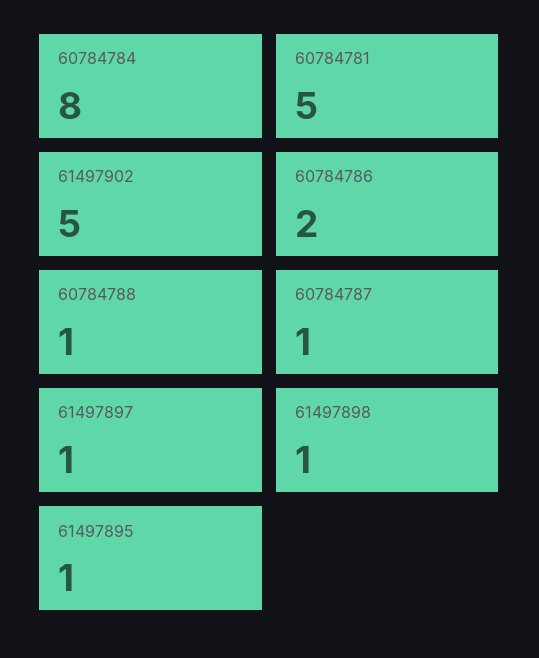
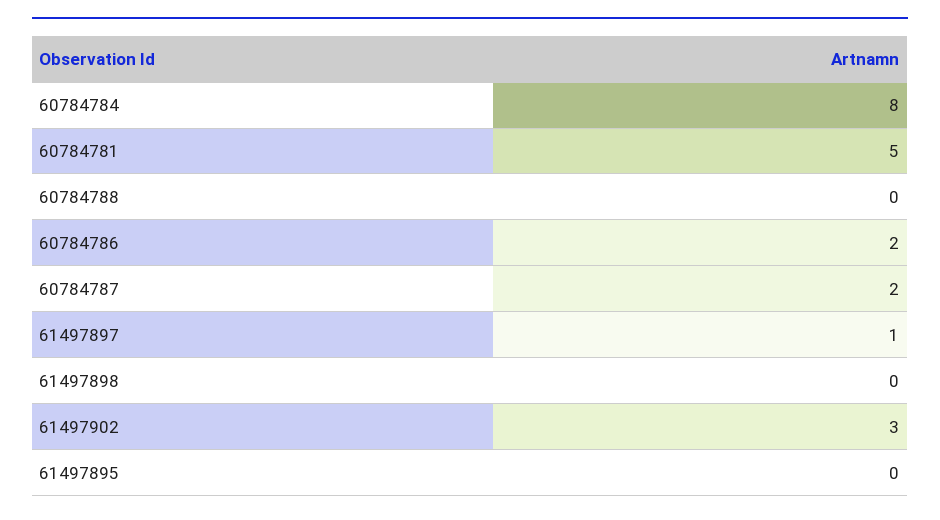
  {
    "60784784": 8,
    "60784781": 5,
-   "61497902": 5,
+   "61497902": 3,
    "60784786": 2,
-   "60784788": 1,
+   "60784788": 0,
-   "60784787": 1,
+   "60784787": 2,
    "61497897": 1,
-   "61497898": 1,
+   "61497898": 0,
-   "61497895": 1
+   "61497895": 0
  }

